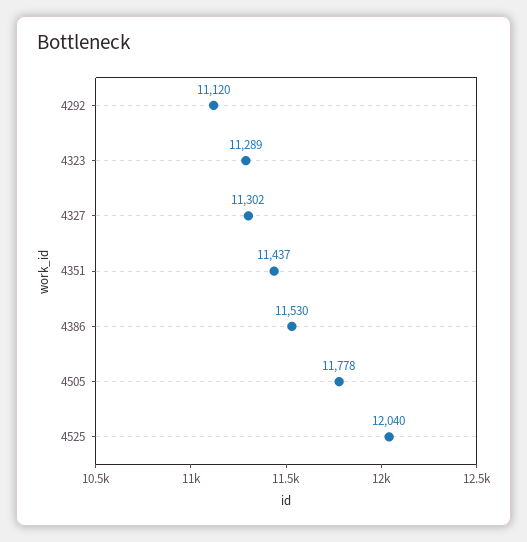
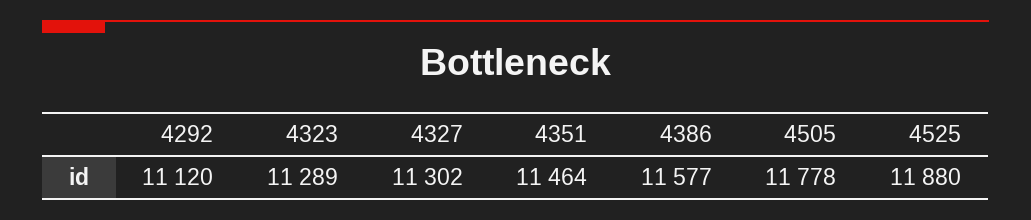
  {
    "4292": 11120,
    "4323": 11289,
    "4327": 11302,
-   "4351": 11437,
+   "4351": 11464,
-   "4386": 11530,
+   "4386": 11577,
    "4505": 11778,
-   "4525": 12040
+   "4525": 11880
  }

